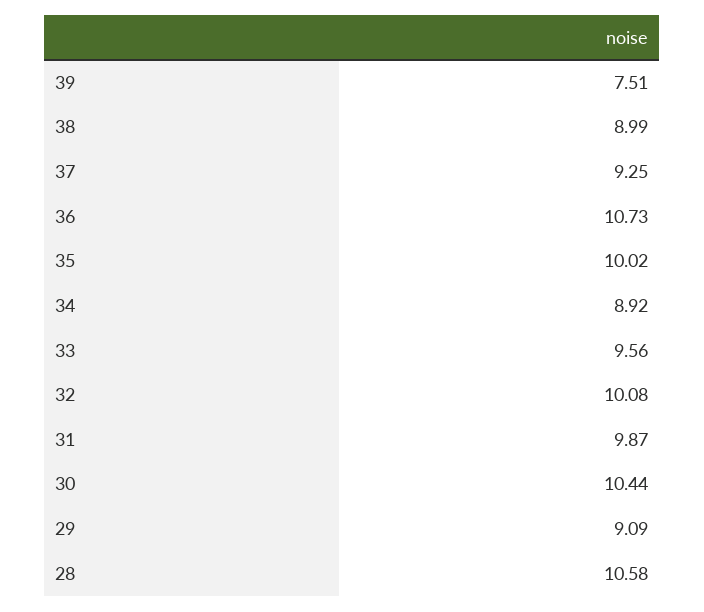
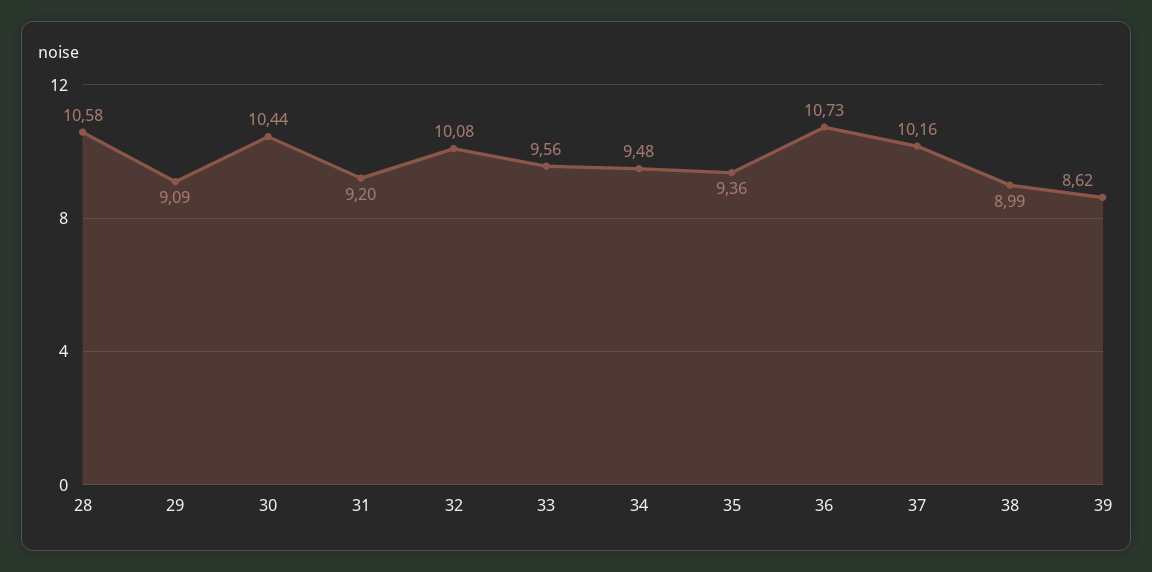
  {
-   "39": 7.51,
+   "39": 8.62,
    "38": 8.99,
-   "37": 9.25,
+   "37": 10.16,
    "36": 10.73,
-   "35": 10.02,
+   "35": 9.36,
-   "34": 8.92,
+   "34": 9.48,
    "33": 9.56,
    "32": 10.08,
-   "31": 9.87,
+   "31": 9.2,
    "30": 10.44,
    "29": 9.09,
    "28": 10.58
  }

